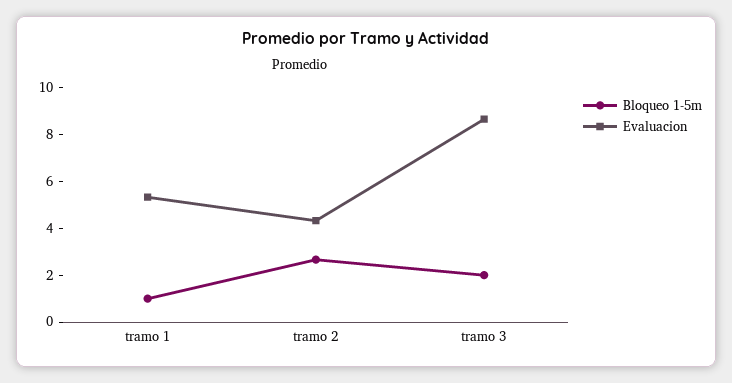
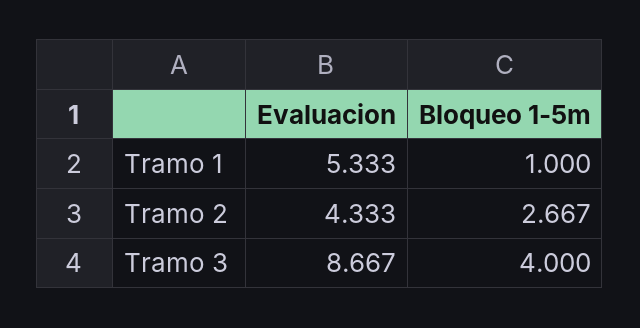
  {
    "Bloqueo 1-5m": {
      "tramo 1": 1,
      "tramo 2": 2.667,
-     "tramo 3": 2
+     "tramo 3": 4
    },
    "Evaluacion": {
      "tramo 1": 5.333,
      "tramo 2": 4.333,
      "tramo 3": 8.667
    }
  }

